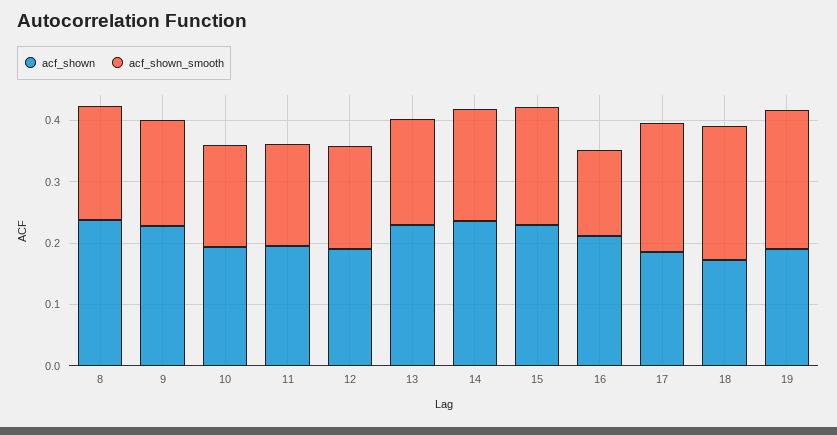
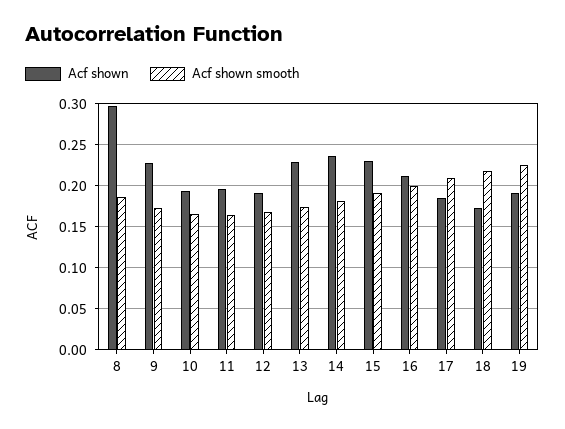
  {
    "acf_shown": {
-     "8": 0.24,
+     "8": 0.3,
      "9": 0.23,
      "10": 0.19,
      "11": 0.2,
      "12": 0.19,
      "13": 0.23,
      "14": 0.24,
      "15": 0.23,
      "16": 0.21,
      "17": 0.19,
      "18": 0.17,
      "19": 0.19
    },
    "acf_shown_smooth": {
      "8": 0.19,
      "9": 0.17,
      "10": 0.17,
      "11": 0.17,
      "12": 0.17,
      "13": 0.17,
      "14": 0.18,
      "15": 0.19,
-     "16": 0.14,
+     "16": 0.2,
      "17": 0.21,
      "18": 0.22,
      "19": 0.23
    }
  }

